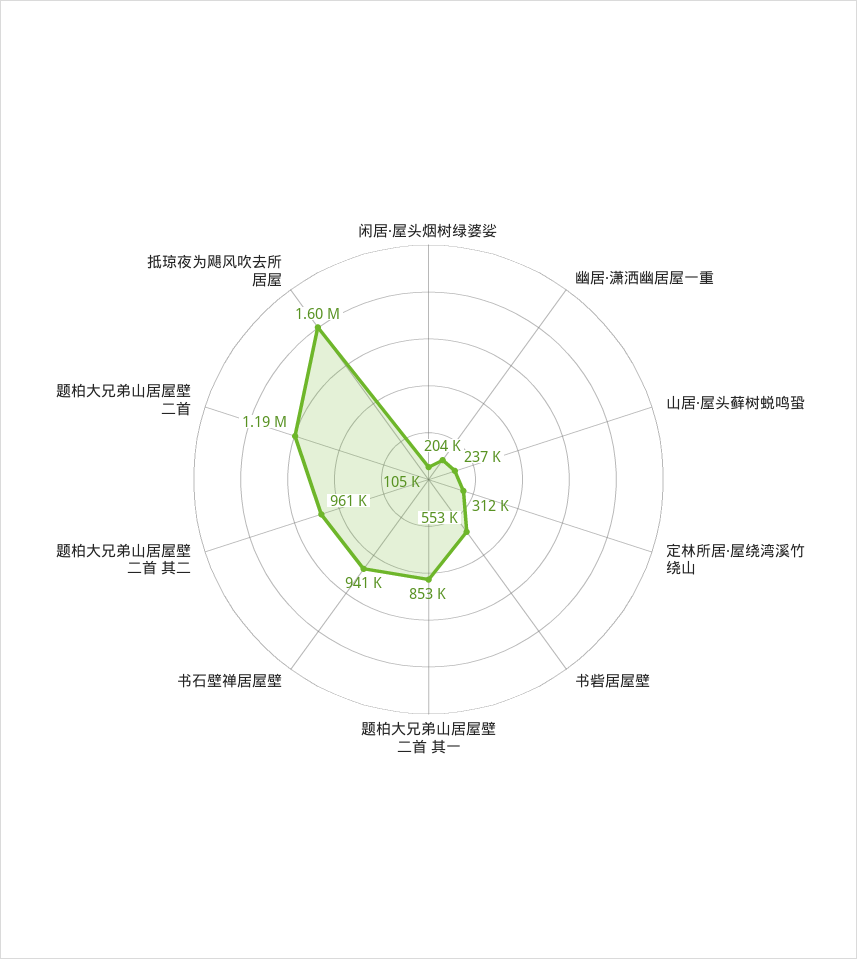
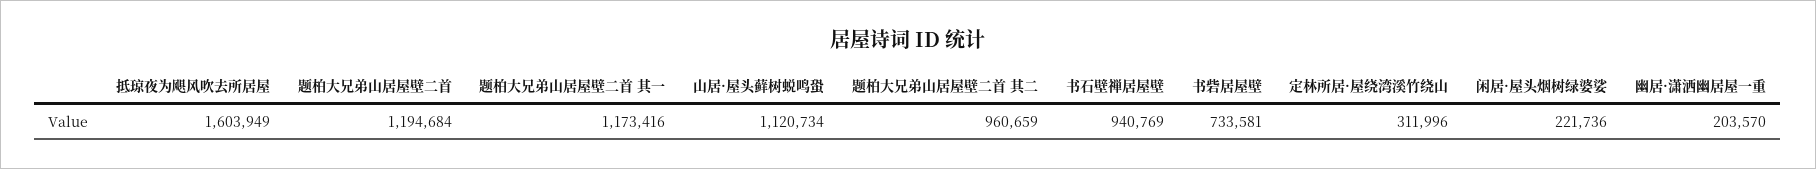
  {
-   "闲居·屋头烟树绿婆娑": 105000,
+   "闲居·屋头烟树绿婆娑": 221736,
    "幽居·潇洒幽居屋一重": 203570,
-   "山居·屋头藓树蜕鸣蛩": 237000,
+   "山居·屋头藓树蜕鸣蛩": 1120734,
    "定林所居·屋绕湾溪竹绕山": 311996,
-   "书砦居屋壁": 553000,
+   "书砦居屋壁": 733581,
-   "题柏大兄弟山居屋壁二首 其一": 853000,
+   "题柏大兄弟山居屋壁二首 其一": 1173416,
    "书石壁禅居屋壁": 940769,
    "题柏大兄弟山居屋壁二首 其二": 960659,
    "题柏大兄弟山居屋壁二首": 1194684,
    "抵琼夜为飓风吹去所居屋": 1603949
  }

